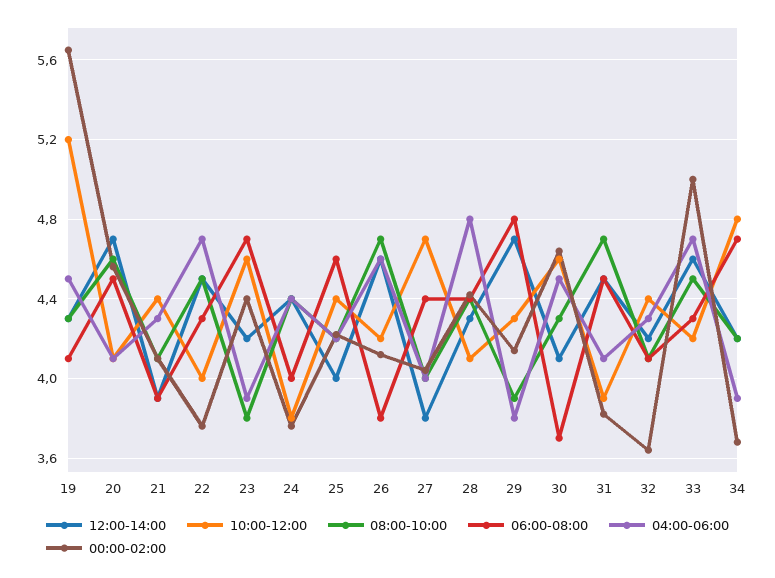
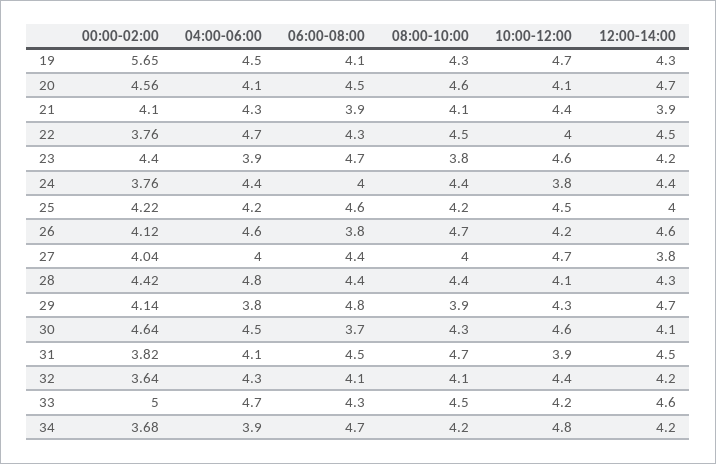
  {
    "12:00-14:00": {
      "19": 4.3,
      "20": 4.7,
      "21": 3.9,
      "22": 4.5,
      "23": 4.2,
      "24": 4.4,
      "25": 4,
      "26": 4.6,
      "27": 3.8,
      "28": 4.3,
      "29": 4.7,
      "30": 4.1,
      "31": 4.5,
      "32": 4.2,
      "33": 4.6,
      "34": 4.2
    },
    "10:00-12:00": {
-     "19": 5.2,
+     "19": 4.7,
      "20": 4.1,
      "21": 4.4,
      "22": 4,
      "23": 4.6,
      "24": 3.8,
-     "25": 4.4,
+     "25": 4.5,
      "26": 4.2,
      "27": 4.7,
      "28": 4.1,
      "29": 4.3,
      "30": 4.6,
      "31": 3.9,
      "32": 4.4,
      "33": 4.2,
      "34": 4.8
    },
    "08:00-10:00": {
      "19": 4.3,
      "20": 4.6,
      "21": 4.1,
      "22": 4.5,
      "23": 3.8,
      "24": 4.4,
      "25": 4.2,
      "26": 4.7,
      "27": 4,
      "28": 4.4,
      "29": 3.9,
      "30": 4.3,
      "31": 4.7,
      "32": 4.1,
      "33": 4.5,
      "34": 4.2
    },
    "06:00-08:00": {
      "19": 4.1,
      "20": 4.5,
      "21": 3.9,
      "22": 4.3,
      "23": 4.7,
      "24": 4,
      "25": 4.6,
      "26": 3.8,
      "27": 4.4,
      "28": 4.4,
      "29": 4.8,
      "30": 3.7,
      "31": 4.5,
      "32": 4.1,
      "33": 4.3,
      "34": 4.7
    },
    "04:00-06:00": {
      "19": 4.5,
      "20": 4.1,
      "21": 4.3,
      "22": 4.7,
      "23": 3.9,
      "24": 4.4,
      "25": 4.2,
      "26": 4.6,
      "27": 4,
      "28": 4.8,
      "29": 3.8,
      "30": 4.5,
      "31": 4.1,
      "32": 4.3,
      "33": 4.7,
      "34": 3.9
    },
    "00:00-02:00": {
      "19": 5.65,
      "20": 4.56,
      "21": 4.1,
      "22": 3.76,
      "23": 4.4,
      "24": 3.76,
      "25": 4.22,
      "26": 4.12,
      "27": 4.04,
      "28": 4.42,
      "29": 4.14,
      "30": 4.64,
      "31": 3.82,
      "32": 3.64,
      "33": 5,
      "34": 3.68
    }
  }

